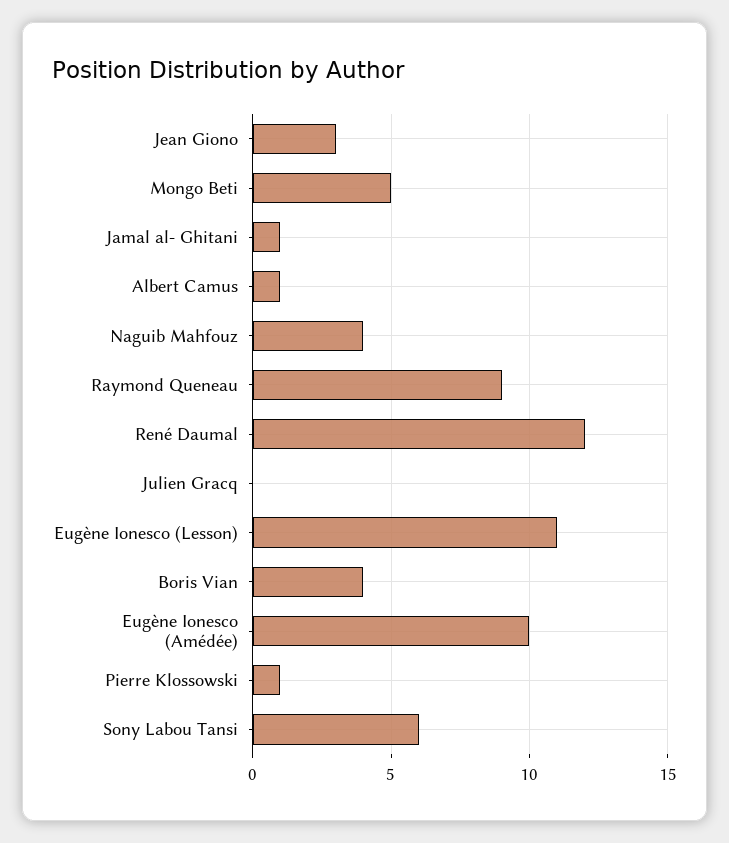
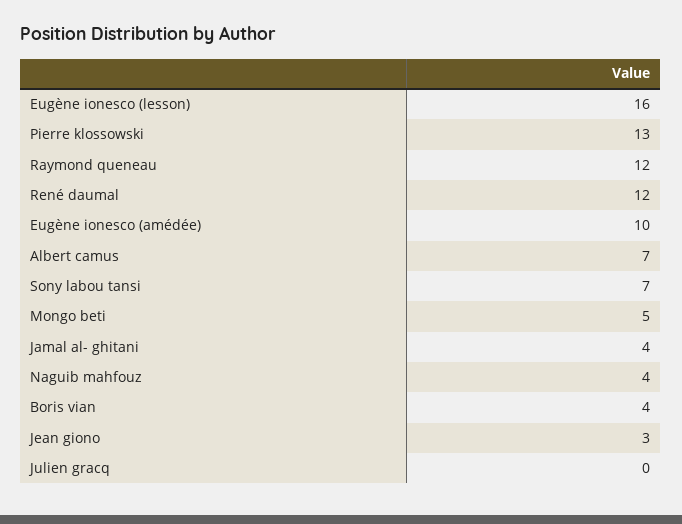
  {
    "Jean Giono": 3,
    "Mongo Beti": 5,
-   "Jamal al- Ghitani": 1,
+   "Jamal al- Ghitani": 4,
-   "Albert Camus": 1,
+   "Albert Camus": 7,
    "Naguib Mahfouz": 4,
-   "Raymond Queneau": 9,
+   "Raymond Queneau": 12,
    "René Daumal": 12,
    "Julien Gracq": 0,
-   "Eugène Ionesco (Lesson)": 11,
+   "Eugène Ionesco (Lesson)": 16,
    "Boris Vian": 4,
    "Eugène Ionesco (Amédée)": 10,
-   "Pierre Klossowski": 1,
+   "Pierre Klossowski": 13,
-   "Sony Labou Tansi": 6
+   "Sony Labou Tansi": 7
  }

